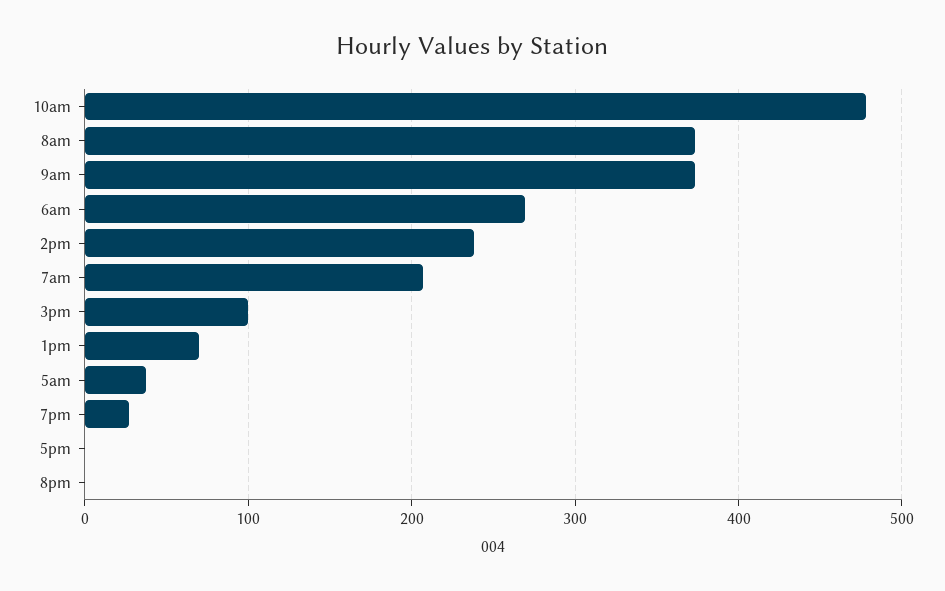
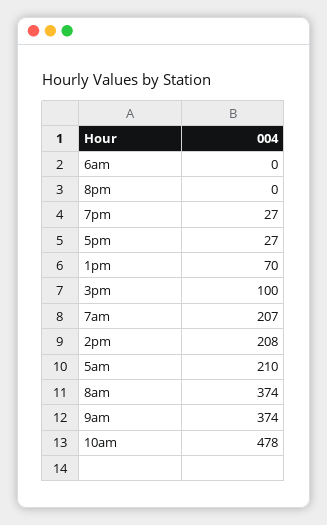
  {
    "10am": 478,
    "8am": 374,
    "9am": 374,
-   "6am": 270,
+   "6am": 0,
-   "2pm": 240,
+   "2pm": 208,
    "7am": 207,
    "3pm": 100,
    "1pm": 70,
-   "5am": 40,
+   "5am": 210,
    "7pm": 27,
-   "5pm": 0,
+   "5pm": 27,
    "8pm": 0
  }

